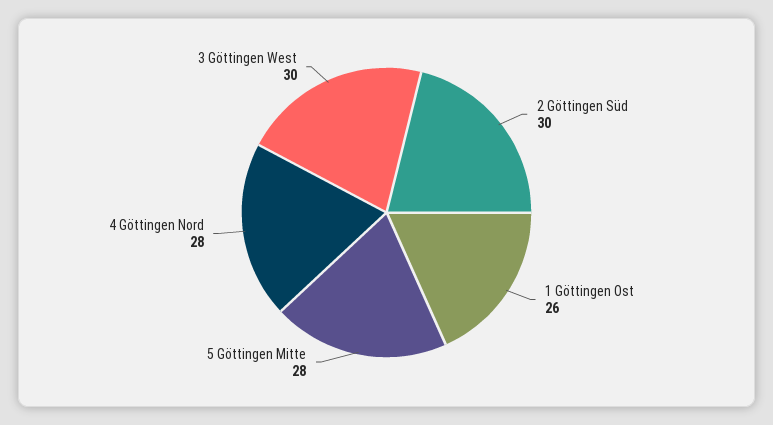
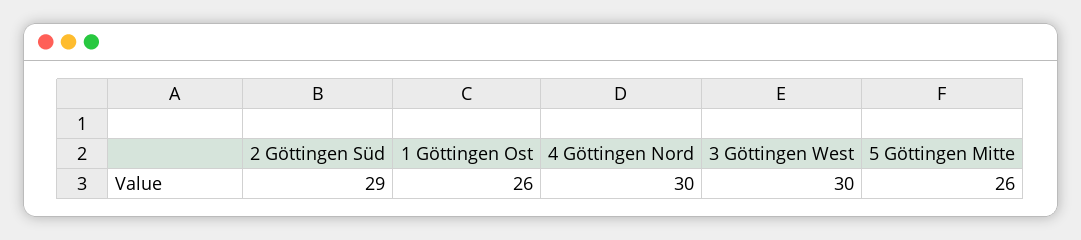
  {
-   "2 Göttingen Süd": 30,
+   "2 Göttingen Süd": 29,
    "1 Göttingen Ost": 26,
-   "5 Göttingen Mitte": 28,
+   "5 Göttingen Mitte": 26,
-   "4 Göttingen Nord": 28,
+   "4 Göttingen Nord": 30,
    "3 Göttingen West": 30
  }

